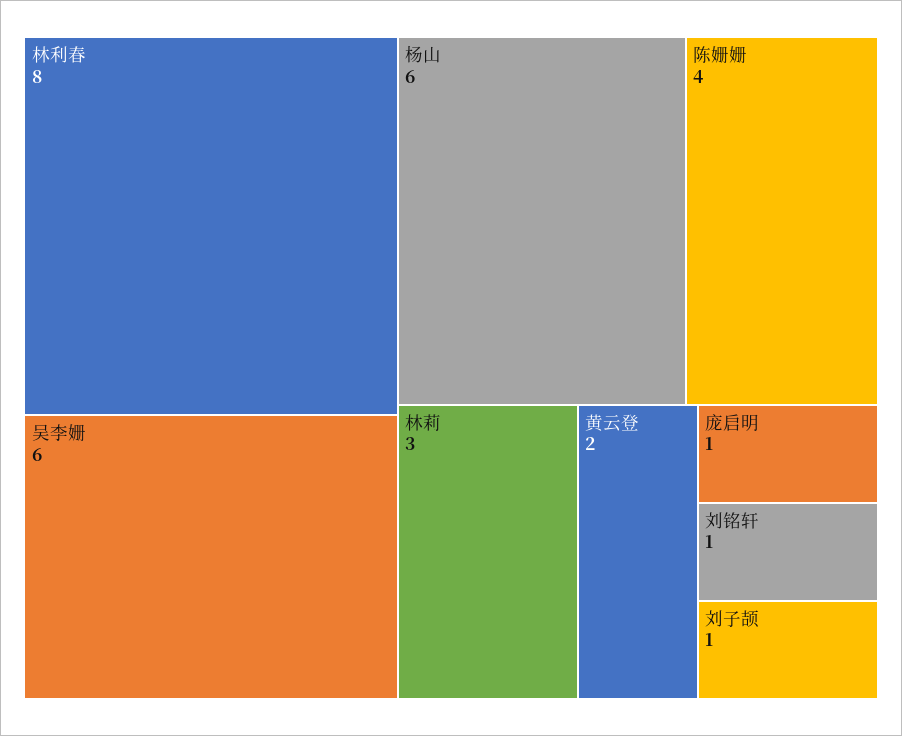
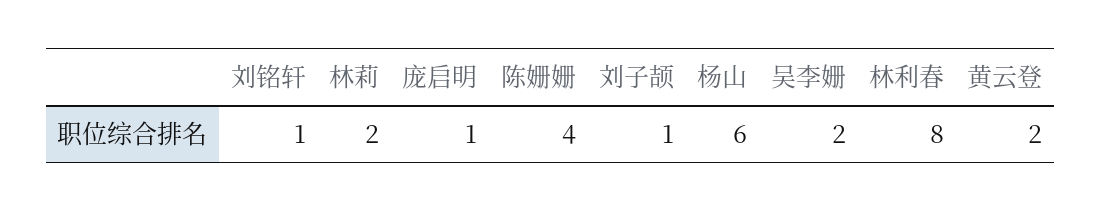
  {
    "林利春": 8,
-   "吴李姗": 6,
+   "吴李姗": 2,
    "杨山": 6,
    "陈姗姗": 4,
-   "林莉": 3,
+   "林莉": 2,
    "黄云登": 2,
    "庞启明": 1,
    "刘铭轩": 1,
    "刘子颉": 1
  }

